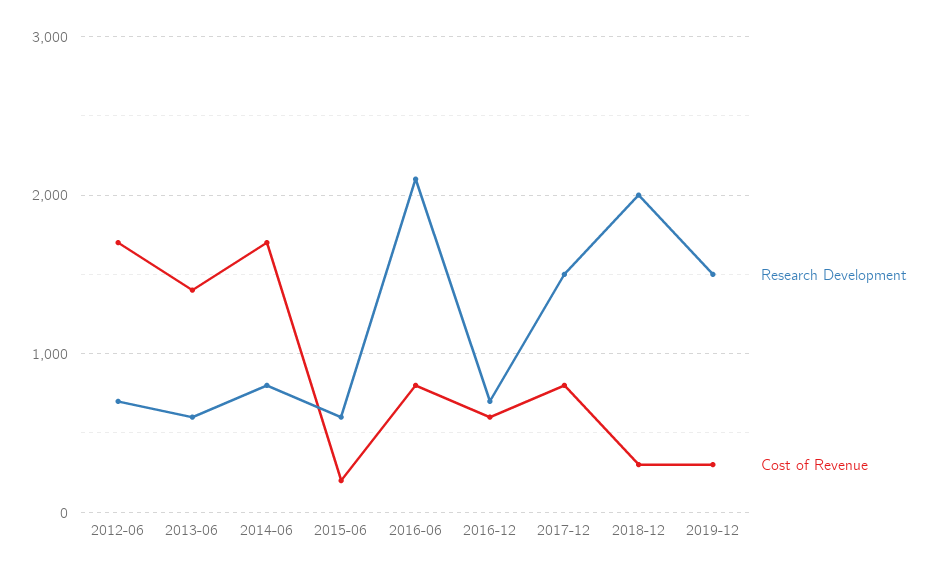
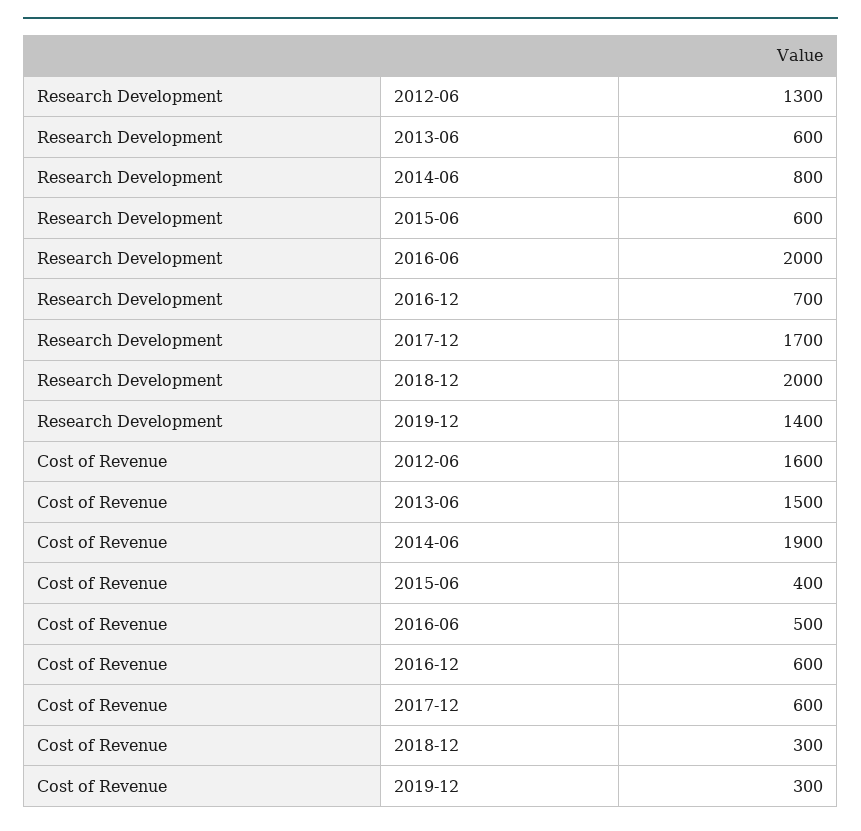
  {
    "Research Development": {
-     "2012-06": 700,
+     "2012-06": 1300,
      "2013-06": 600,
      "2014-06": 800,
      "2015-06": 600,
-     "2016-06": 2100,
+     "2016-06": 2000,
      "2016-12": 700,
-     "2017-12": 1500,
+     "2017-12": 1700,
      "2018-12": 2000,
-     "2019-12": 1500
+     "2019-12": 1400
    },
    "Cost of Revenue": {
-     "2012-06": 1700,
+     "2012-06": 1600,
-     "2013-06": 1400,
+     "2013-06": 1500,
-     "2014-06": 1700,
+     "2014-06": 1900,
-     "2015-06": 200,
+     "2015-06": 400,
-     "2016-06": 800,
+     "2016-06": 500,
      "2016-12": 600,
-     "2017-12": 800,
+     "2017-12": 600,
      "2018-12": 300,
      "2019-12": 300
    }
  }

